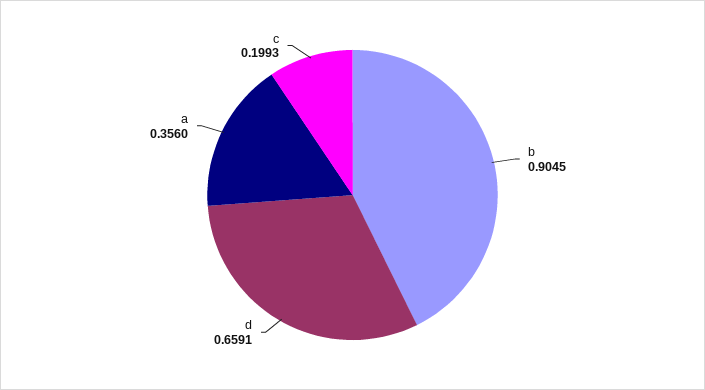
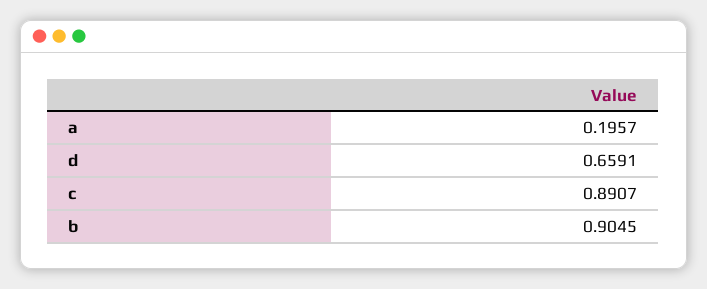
  {
    "b": 0.9045,
    "d": 0.6591,
-   "a": 0.356,
+   "a": 0.1957,
-   "c": 0.1993
+   "c": 0.8907
  }

